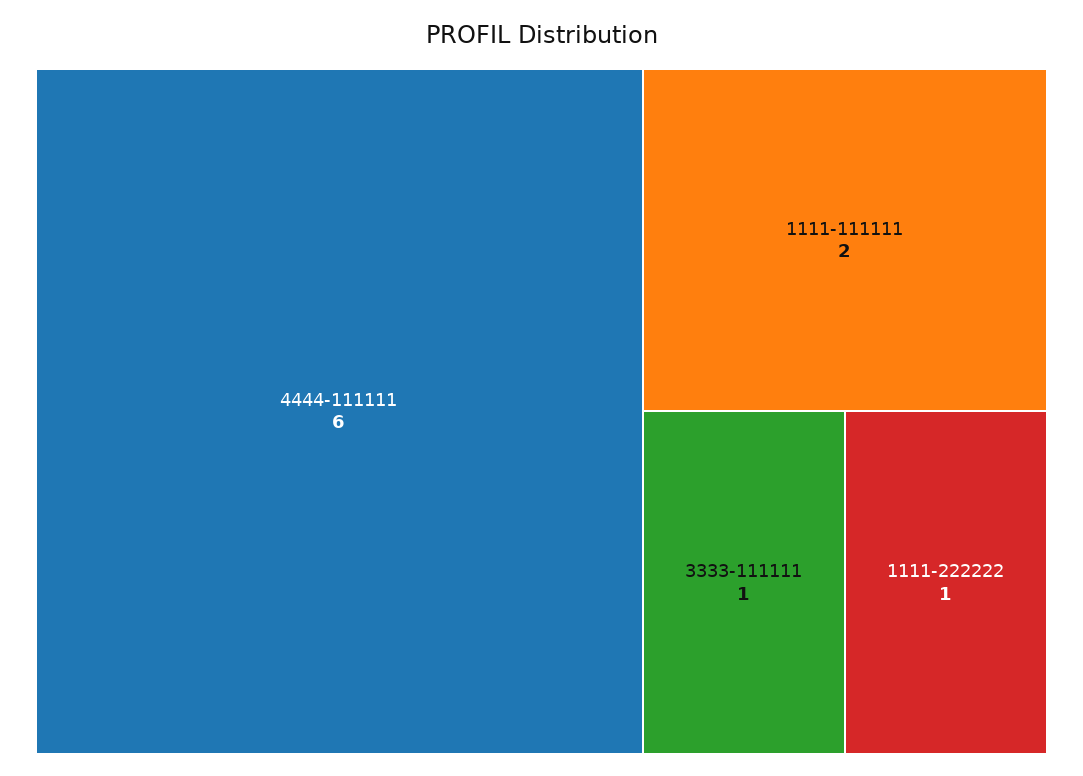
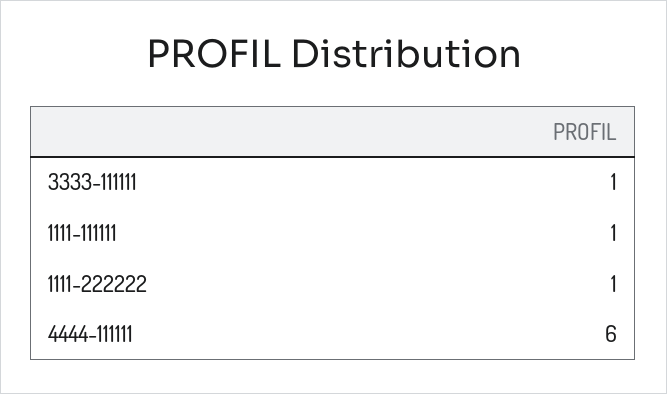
  {
    "4444-111111": 6,
-   "1111-111111": 2,
+   "1111-111111": 1,
    "3333-111111": 1,
    "1111-222222": 1
  }

